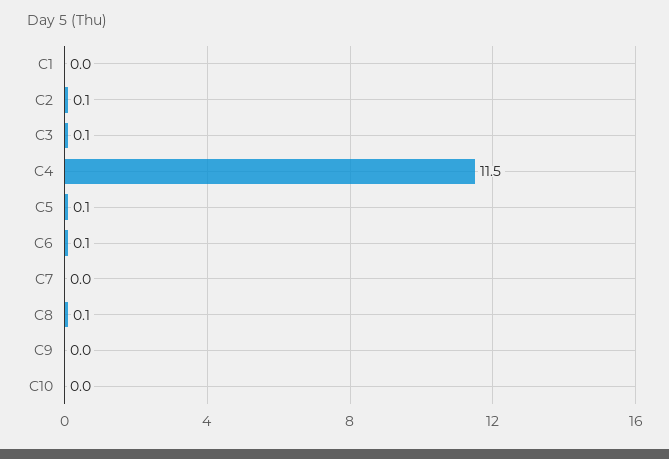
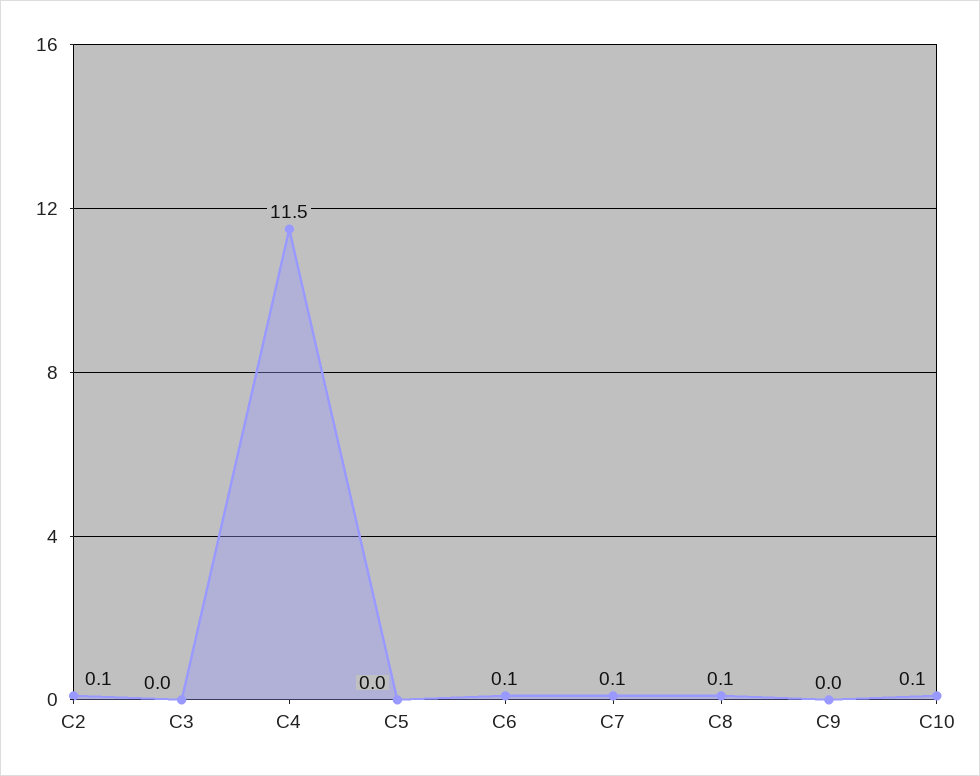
  {
-   "C1": 0,
    "C2": 0.1,
-   "C3": 0.1,
+   "C3": 0,
    "C4": 11.5,
-   "C5": 0.1,
+   "C5": 0,
    "C6": 0.1,
-   "C7": 0,
+   "C7": 0.1,
    "C8": 0.1,
    "C9": 0,
-   "C10": 0
+   "C10": 0.1
  }

